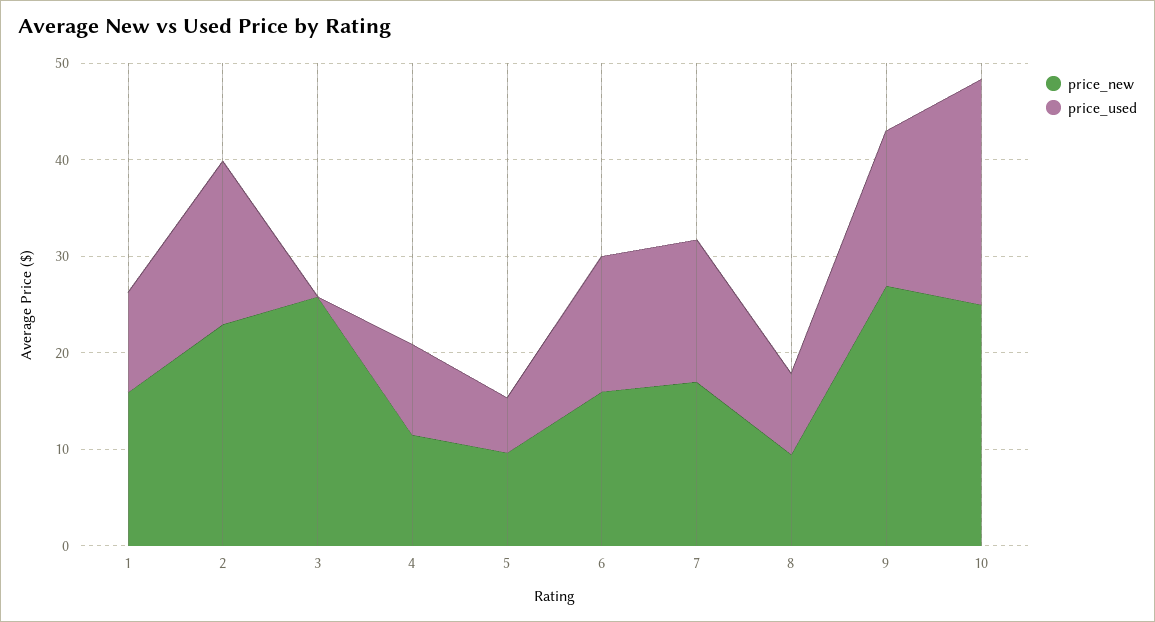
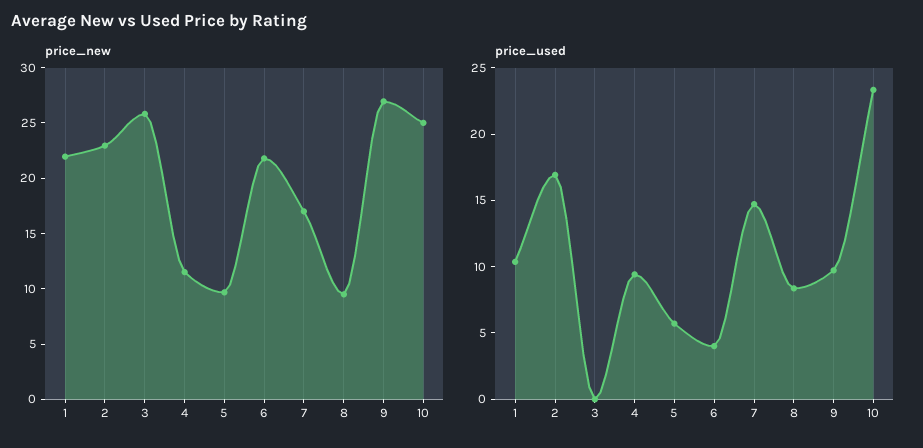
  {
    "price_new": {
-     "1": 16,
+     "1": 22,
      "2": 23,
      "3": 26,
      "4": 12,
      "5": 10,
-     "6": 16,
+     "6": 22,
      "7": 17,
      "8": 9,
      "9": 27,
      "10": 25
    },
    "price_used": {
      "1": 10,
      "2": 17,
      "3": 0,
      "4": 9,
      "5": 6,
-     "6": 14,
+     "6": 4,
      "7": 15,
      "8": 8,
-     "9": 16,
+     "9": 10,
      "10": 23
    }
  }

